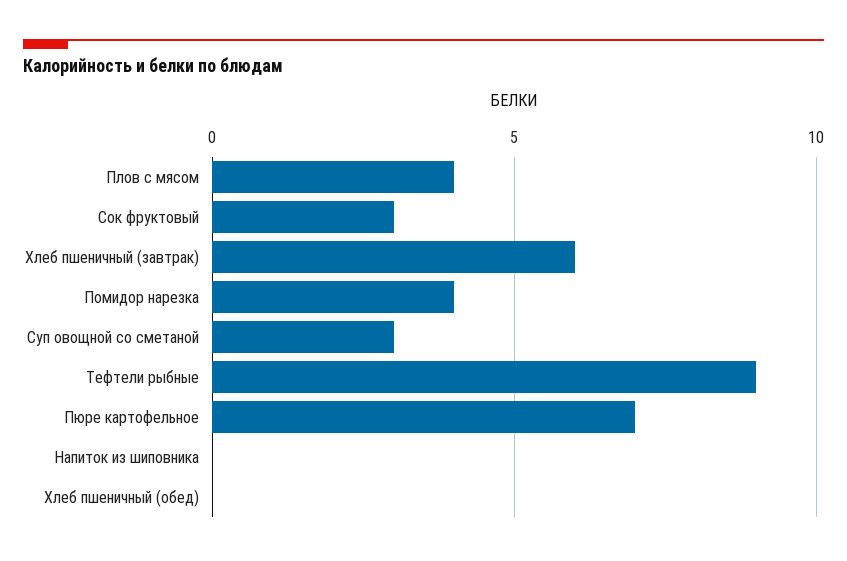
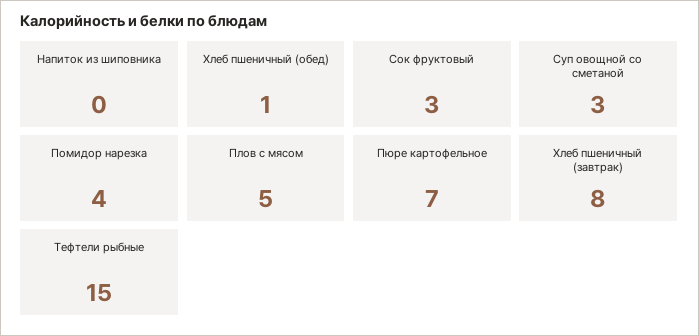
  {
-   "Плов с мясом": 4,
+   "Плов с мясом": 5,
    "Сок фруктовый": 3,
-   "Хлеб пшеничный (завтрак)": 6,
+   "Хлеб пшеничный (завтрак)": 8,
    "Помидор нарезка": 4,
    "Суп овощной со сметаной": 3,
-   "Тефтели рыбные": 9,
+   "Тефтели рыбные": 15,
    "Пюре картофельное": 7,
    "Напиток из шиповника": 0,
-   "Хлеб пшеничный (обед)": 0
+   "Хлеб пшеничный (обед)": 1
  }

